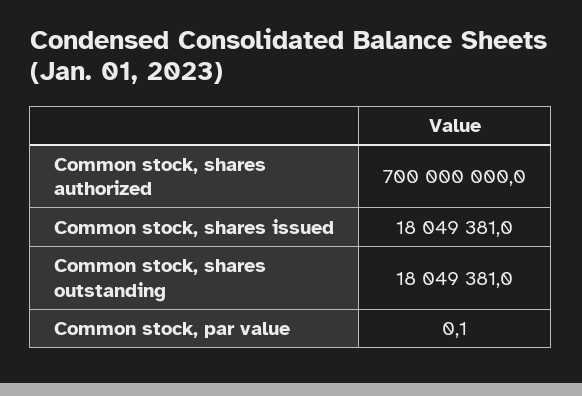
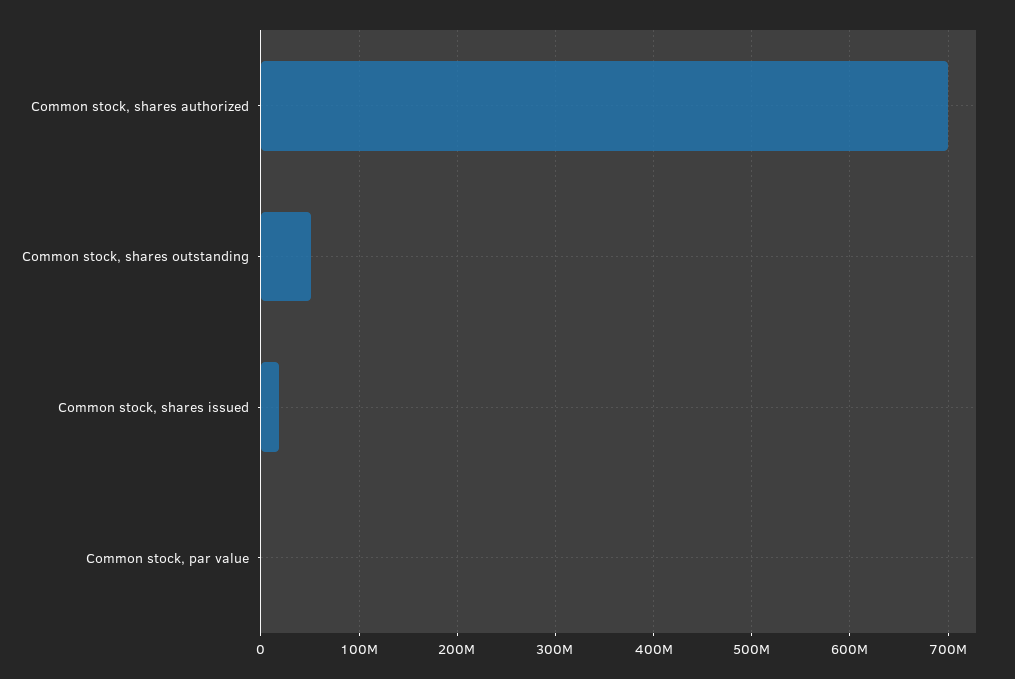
  {
    "Common stock, shares authorized": 700000000,
    "Common stock, shares issued": 18049381,
-   "Common stock, shares outstanding": 18049381,
+   "Common stock, shares outstanding": 50000000,
    "Common stock, par value": 0.1
  }

